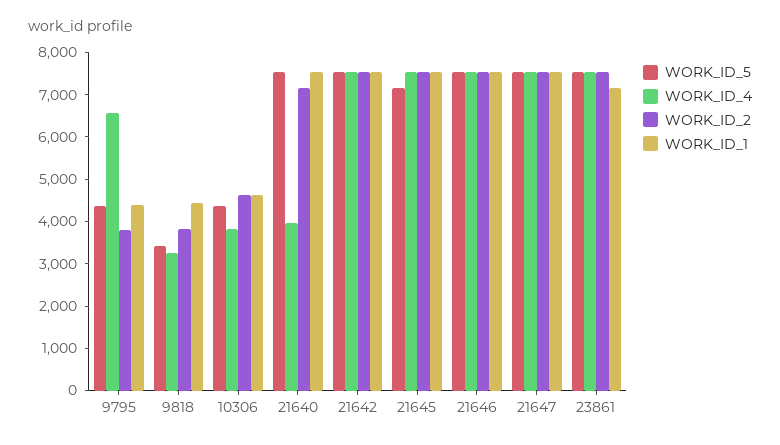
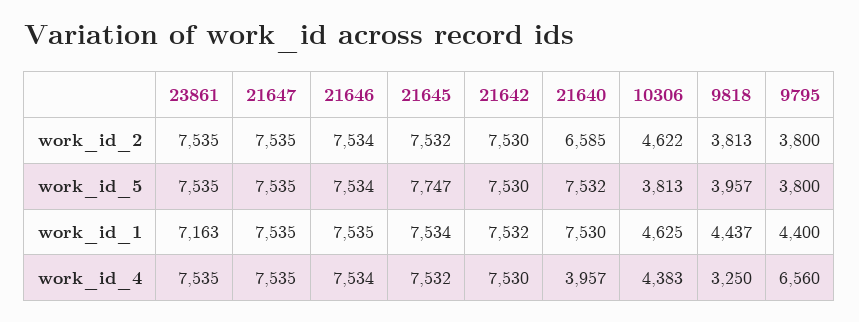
  {
    "WORK_ID_5": {
-     "9795": 4400,
+     "9795": 3800,
-     "9818": 3400,
+     "9818": 3957,
-     "10306": 4400,
+     "10306": 3813,
      "21640": 7532,
      "21642": 7530,
-     "21645": 7200,
+     "21645": 7747,
      "21646": 7534,
      "21647": 7535,
      "23861": 7535
    },
    "WORK_ID_4": {
      "9795": 6560,
      "9818": 3250,
-     "10306": 3800,
+     "10306": 4383,
      "21640": 3957,
      "21642": 7530,
      "21645": 7532,
      "21646": 7534,
      "21647": 7535,
      "23861": 7535
    },
    "WORK_ID_2": {
      "9795": 3800,
      "9818": 3813,
      "10306": 4622,
-     "21640": 7200,
+     "21640": 6585,
      "21642": 7530,
      "21645": 7532,
      "21646": 7534,
      "21647": 7535,
      "23861": 7535
    },
    "WORK_ID_1": {
      "9795": 4400,
      "9818": 4437,
      "10306": 4625,
      "21640": 7530,
      "21642": 7532,
      "21645": 7534,
      "21646": 7535,
      "21647": 7535,
      "23861": 7163
    }
  }

